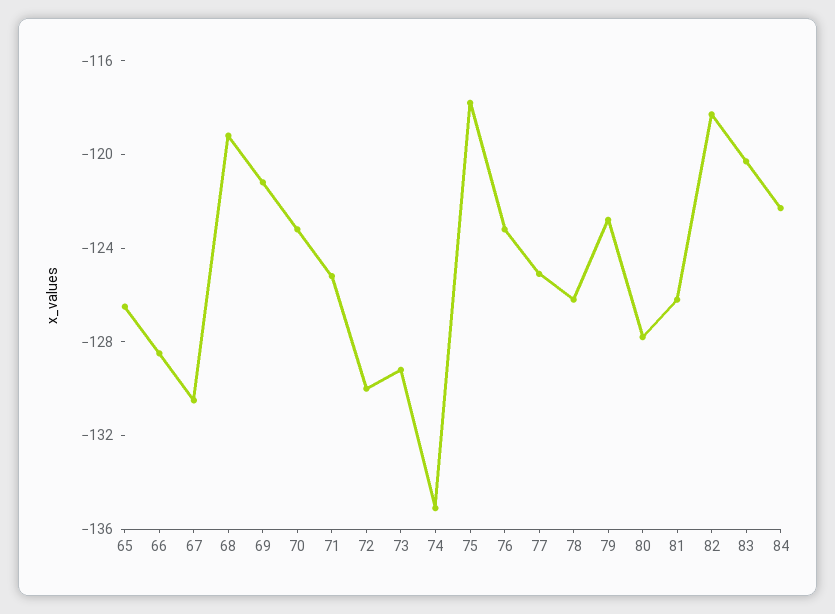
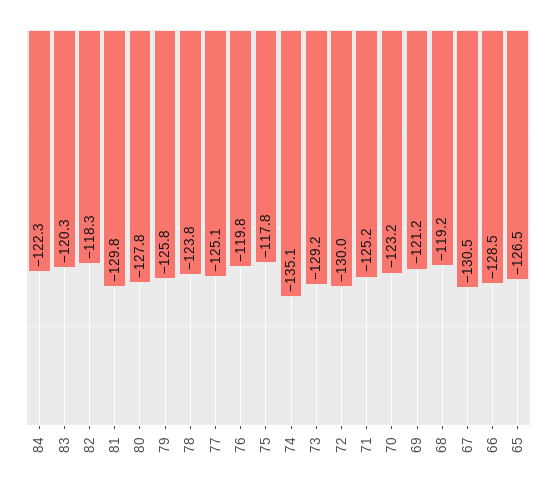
  {
    "65": -126.5,
    "66": -128.5,
    "67": -130.5,
    "68": -119.2,
    "69": -121.2,
    "70": -123.2,
    "71": -125.2,
    "72": -130,
    "73": -129.2,
    "74": -135.1,
    "75": -117.8,
-   "76": -123,
+   "76": -119.8,
    "77": -125.1,
-   "78": -126,
+   "78": -123.8,
-   "79": -123,
+   "79": -125.8,
    "80": -127.8,
-   "81": -126,
+   "81": -129.8,
    "82": -118.3,
    "83": -120.3,
    "84": -122.3
  }

